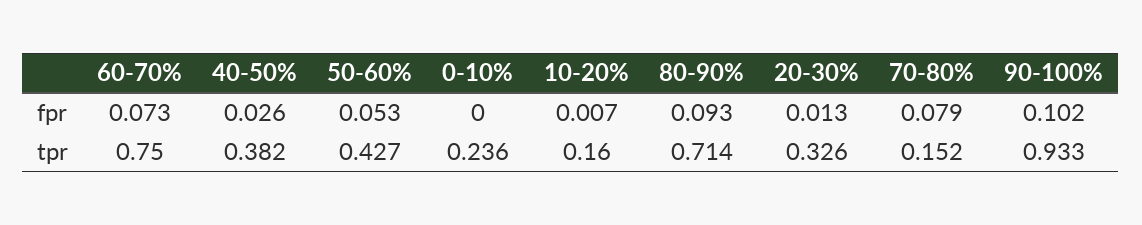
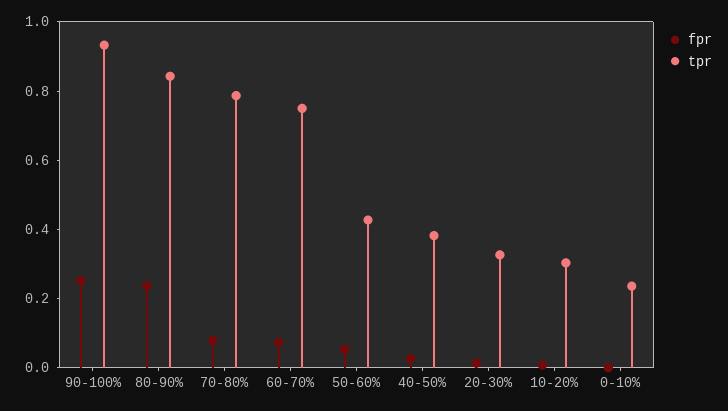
  {
    "fpr": {
      "60-70%": 0.073,
      "40-50%": 0.026,
      "50-60%": 0.053,
      "0-10%": 0,
      "10-20%": 0.007,
-     "80-90%": 0.093,
+     "80-90%": 0.25,
      "20-30%": 0.013,
      "70-80%": 0.079,
-     "90-100%": 0.102
+     "90-100%": 0.25
    },
    "tpr": {
      "60-70%": 0.75,
      "40-50%": 0.382,
      "50-60%": 0.427,
      "0-10%": 0.236,
-     "10-20%": 0.16,
+     "10-20%": 0.3,
-     "80-90%": 0.714,
+     "80-90%": 0.85,
      "20-30%": 0.326,
-     "70-80%": 0.152,
+     "70-80%": 0.8,
      "90-100%": 0.933
    }
  }

